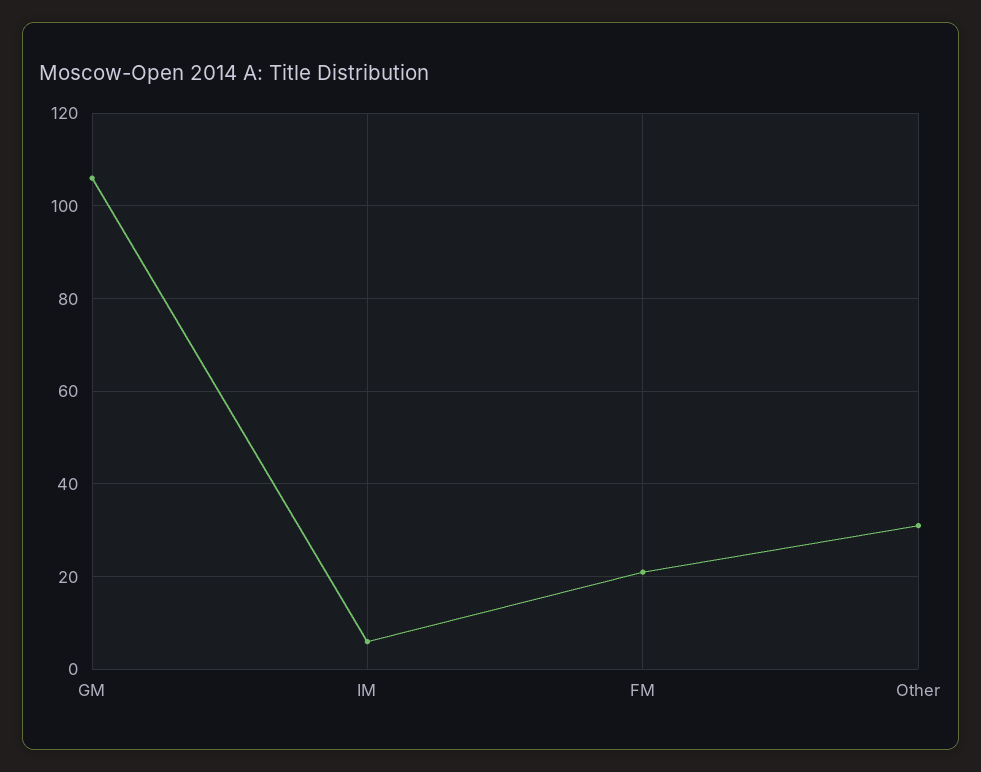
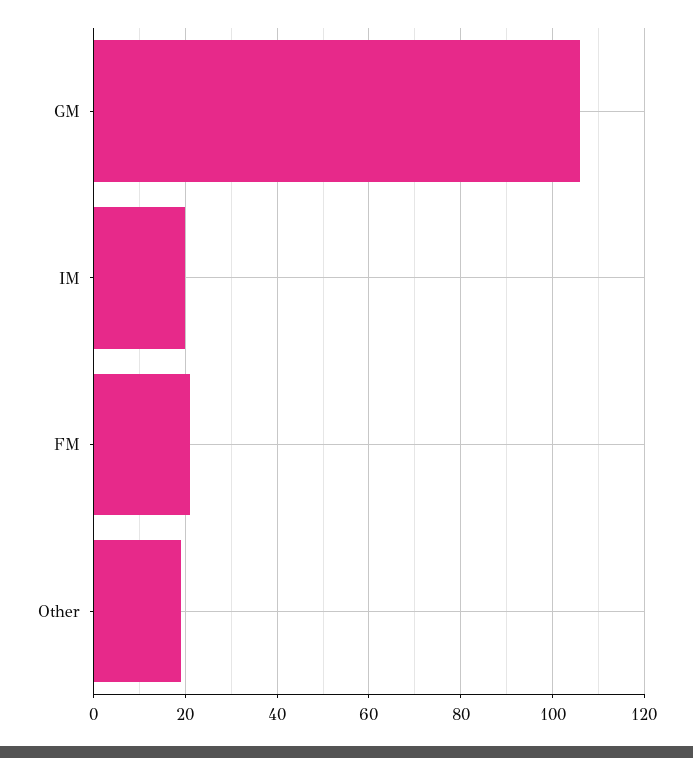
  {
    "GM": 105,
-   "IM": 5,
+   "IM": 20,
    "FM": 20,
-   "Other": 30
+   "Other": 20
  }

